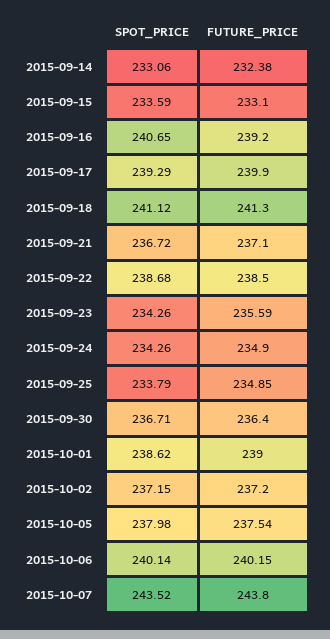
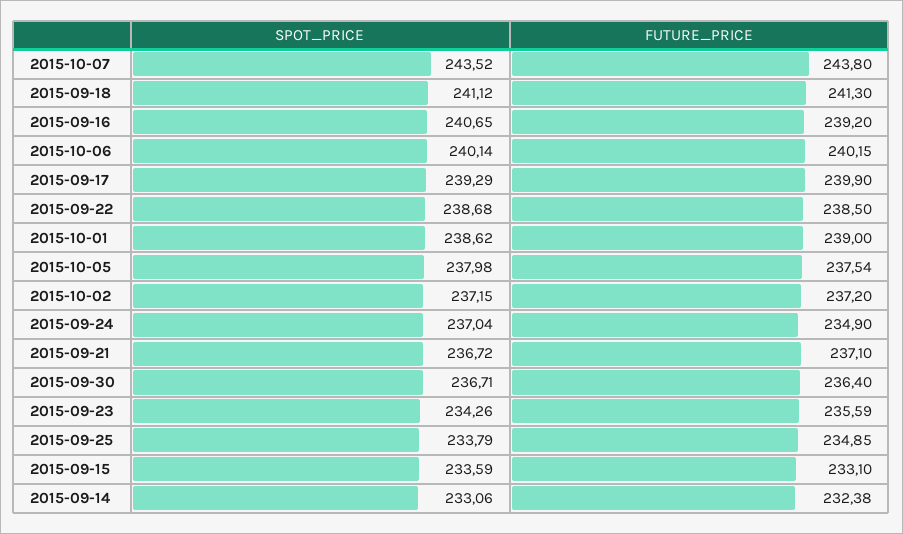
  {
    "SPOT_PRICE": {
      "2015-09-14": 233.06,
      "2015-09-15": 233.59,
      "2015-09-16": 240.65,
      "2015-09-17": 239.29,
      "2015-09-18": 241.12,
      "2015-09-21": 236.72,
      "2015-09-22": 238.68,
      "2015-09-23": 234.26,
-     "2015-09-24": 234.26,
+     "2015-09-24": 237.04,
      "2015-09-25": 233.79,
      "2015-09-30": 236.71,
      "2015-10-01": 238.62,
      "2015-10-02": 237.15,
      "2015-10-05": 237.98,
      "2015-10-06": 240.14,
      "2015-10-07": 243.52
    },
    "FUTURE_PRICE": {
      "2015-09-14": 232.38,
      "2015-09-15": 233.1,
      "2015-09-16": 239.2,
      "2015-09-17": 239.9,
      "2015-09-18": 241.3,
      "2015-09-21": 237.1,
      "2015-09-22": 238.5,
      "2015-09-23": 235.59,
      "2015-09-24": 234.9,
      "2015-09-25": 234.85,
      "2015-09-30": 236.4,
      "2015-10-01": 239,
      "2015-10-02": 237.2,
      "2015-10-05": 237.54,
      "2015-10-06": 240.15,
      "2015-10-07": 243.8
    }
  }

